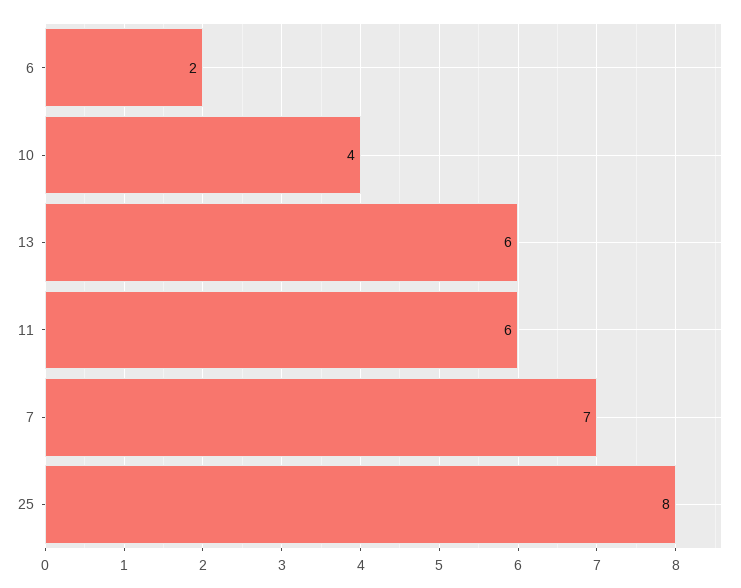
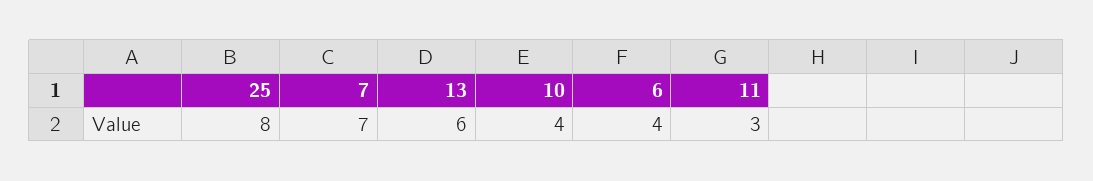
  {
-   "6": 2,
+   "6": 4,
    "10": 4,
    "13": 6,
-   "11": 6,
+   "11": 3,
    "7": 7,
    "25": 8
  }

